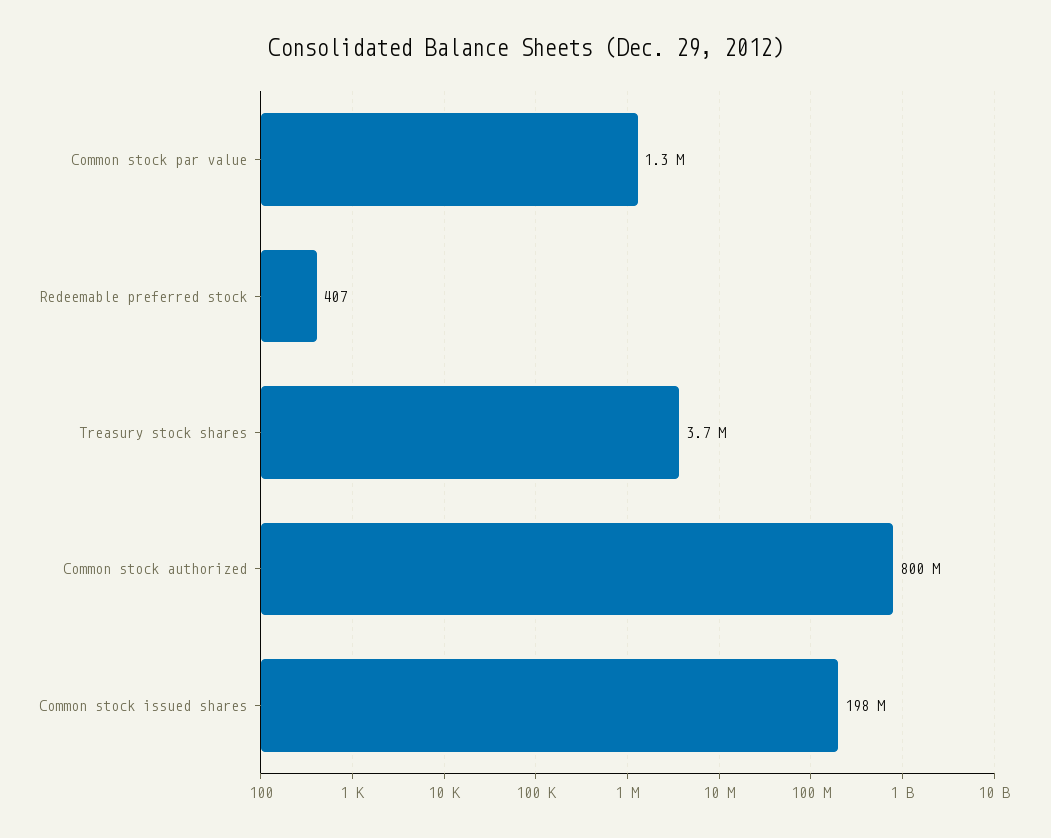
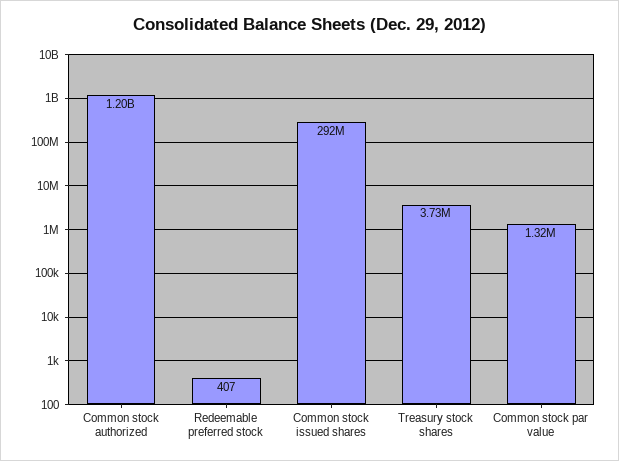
  {
    "Common stock par value": 1320000,
    "Redeemable preferred stock": 407,
    "Treasury stock shares": 3730000,
-   "Common stock authorized": 800000000,
+   "Common stock authorized": 1200000000,
-   "Common stock issued shares": 198000000
+   "Common stock issued shares": 292000000
  }

